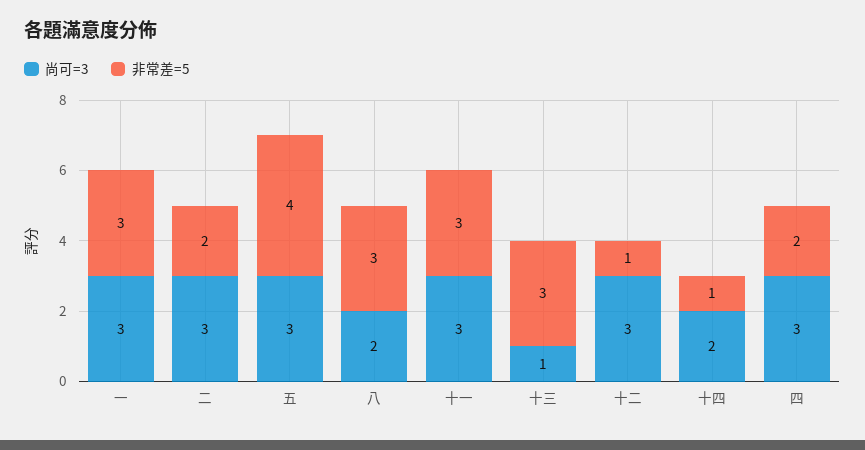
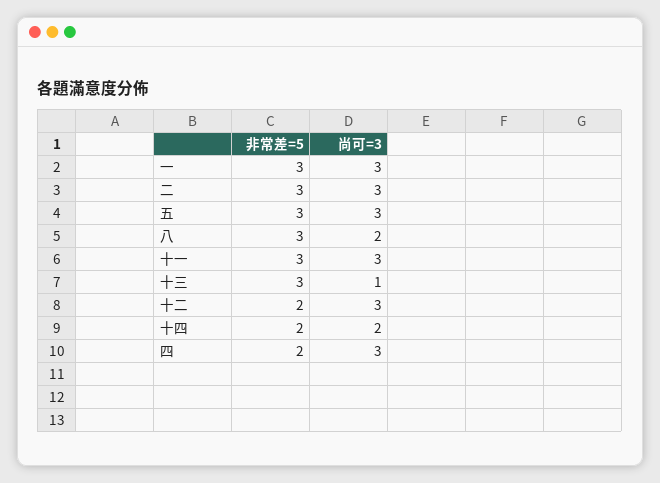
  {
    "尚可=3": {
      "一": 3,
      "二": 3,
      "五": 3,
      "八": 2,
      "十一": 3,
      "十三": 1,
      "十二": 3,
      "十四": 2,
      "四": 3
    },
    "非常差=5": {
      "一": 3,
-     "二": 2,
+     "二": 3,
-     "五": 4,
+     "五": 3,
      "八": 3,
      "十一": 3,
      "十三": 3,
-     "十二": 1,
+     "十二": 2,
-     "十四": 1,
+     "十四": 2,
      "四": 2
    }
  }

